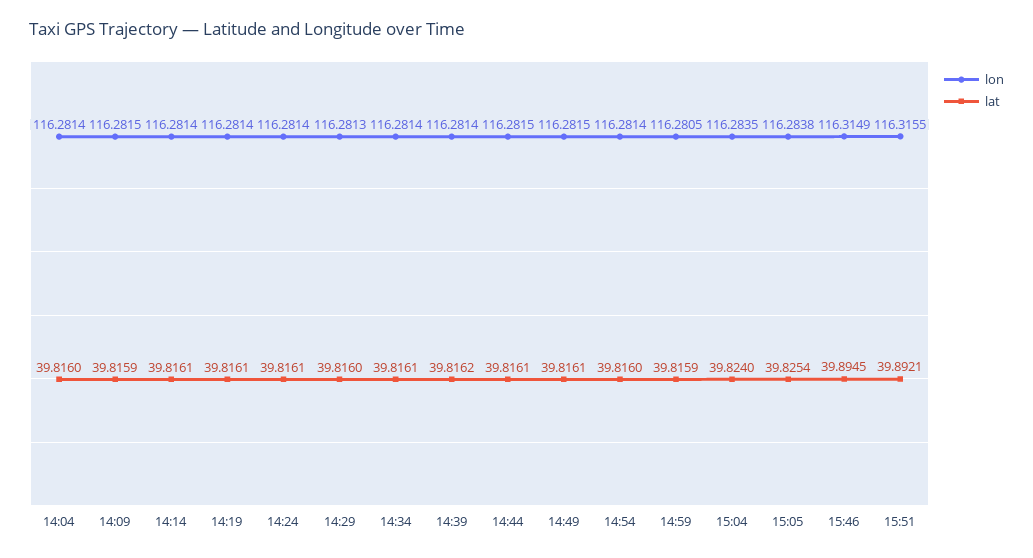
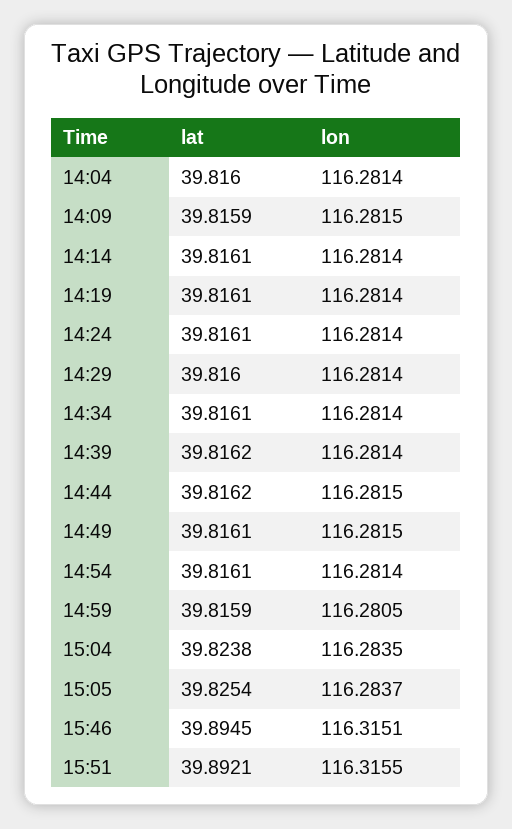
  {
    "lon": {
      "14:04": 116.2814,
      "14:09": 116.2815,
      "14:14": 116.2814,
      "14:19": 116.2814,
      "14:24": 116.2814,
-     "14:29": 116.2813,
+     "14:29": 116.2814,
      "14:34": 116.2814,
      "14:39": 116.2814,
      "14:44": 116.2815,
      "14:49": 116.2815,
      "14:54": 116.2814,
      "14:59": 116.2805,
      "15:04": 116.2835,
-     "15:05": 116.2838,
+     "15:05": 116.2837,
-     "15:46": 116.3149,
+     "15:46": 116.3151,
      "15:51": 116.3155
    },
    "lat": {
      "14:04": 39.816,
      "14:09": 39.8159,
      "14:14": 39.8161,
      "14:19": 39.8161,
      "14:24": 39.8161,
      "14:29": 39.816,
      "14:34": 39.8161,
      "14:39": 39.8162,
-     "14:44": 39.8161,
+     "14:44": 39.8162,
      "14:49": 39.8161,
-     "14:54": 39.816,
+     "14:54": 39.8161,
      "14:59": 39.8159,
-     "15:04": 39.824,
+     "15:04": 39.8238,
      "15:05": 39.8254,
      "15:46": 39.8945,
      "15:51": 39.8921
    }
  }

